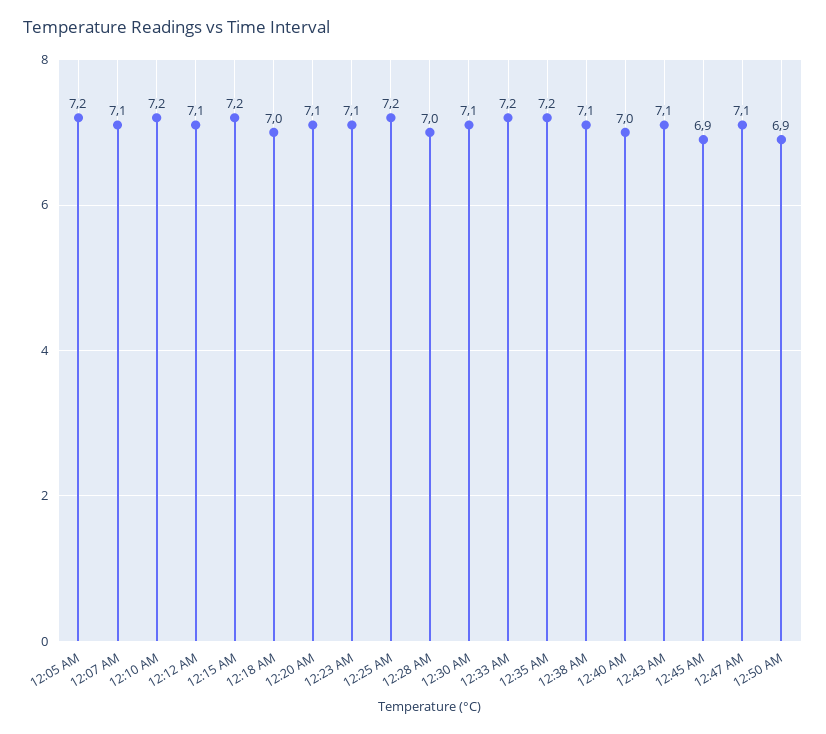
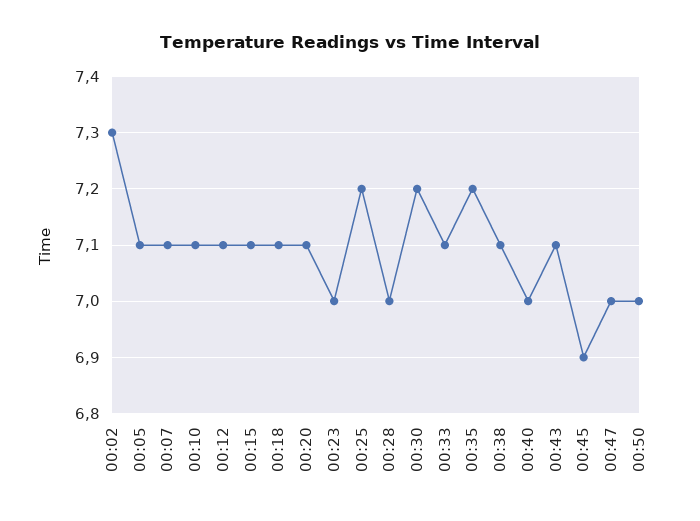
  {
-   "12:05 AM": 7.2,
+   "12:05 AM": 7.1,
    "12:07 AM": 7.1,
-   "12:10 AM": 7.2,
+   "12:10 AM": 7.1,
    "12:12 AM": 7.1,
-   "12:15 AM": 7.2,
+   "12:15 AM": 7.1,
-   "12:18 AM": 7,
+   "12:18 AM": 7.1,
    "12:20 AM": 7.1,
-   "12:23 AM": 7.1,
+   "12:23 AM": 7,
    "12:25 AM": 7.2,
    "12:28 AM": 7,
-   "12:30 AM": 7.1,
+   "12:30 AM": 7.2,
-   "12:33 AM": 7.2,
+   "12:33 AM": 7.1,
    "12:35 AM": 7.2,
    "12:38 AM": 7.1,
    "12:40 AM": 7,
    "12:43 AM": 7.1,
    "12:45 AM": 6.9,
-   "12:47 AM": 7.1,
+   "12:47 AM": 7,
-   "12:50 AM": 6.9
+   "12:50 AM": 7,
+   "00:02": 7.3
  }

